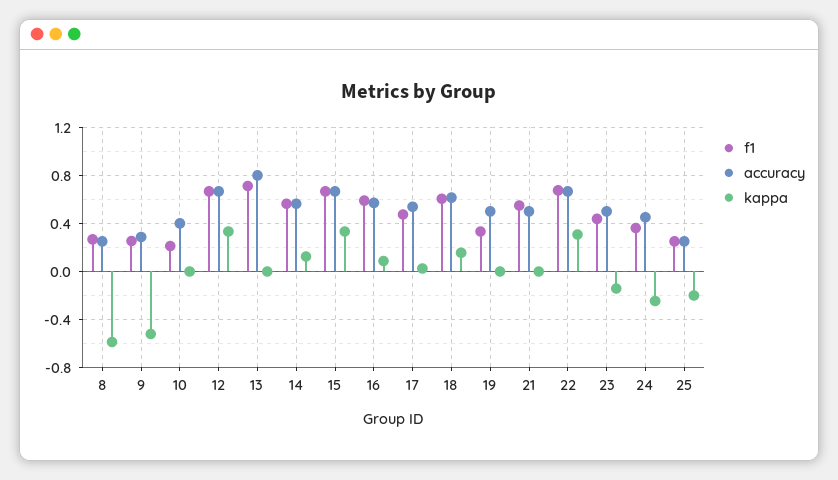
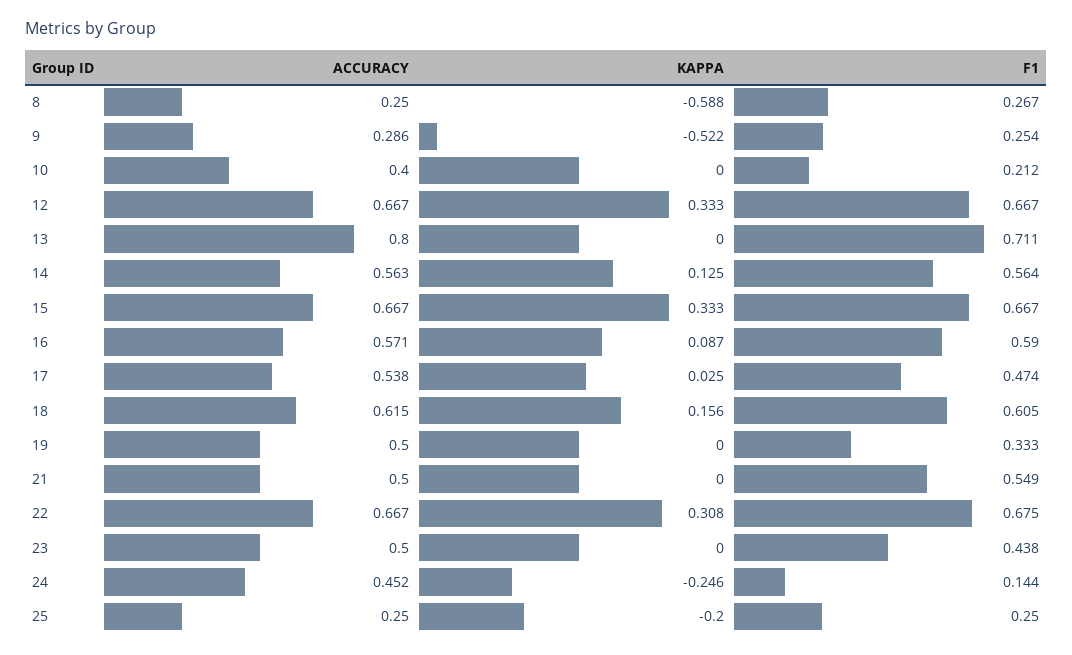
  {
    "f1": {
      "8": 0.267,
      "9": 0.254,
      "10": 0.212,
      "12": 0.667,
      "13": 0.711,
      "14": 0.564,
      "15": 0.667,
      "16": 0.59,
      "17": 0.474,
      "18": 0.605,
      "19": 0.333,
      "21": 0.549,
      "22": 0.675,
      "23": 0.438,
-     "24": 0.35,
+     "24": 0.144,
      "25": 0.25
    },
    "accuracy": {
      "8": 0.25,
      "9": 0.286,
      "10": 0.4,
      "12": 0.667,
      "13": 0.8,
      "14": 0.563,
      "15": 0.667,
      "16": 0.571,
      "17": 0.538,
      "18": 0.615,
      "19": 0.5,
      "21": 0.5,
      "22": 0.667,
      "23": 0.5,
      "24": 0.452,
      "25": 0.25
    },
    "kappa": {
      "8": -0.588,
      "9": -0.522,
      "10": 0,
      "12": 0.333,
      "13": 0,
      "14": 0.125,
      "15": 0.333,
      "16": 0.087,
      "17": 0.025,
      "18": 0.156,
      "19": 0,
      "21": 0,
      "22": 0.308,
-     "23": -0.15,
+     "23": 0,
      "24": -0.246,
      "25": -0.2
    }
  }

